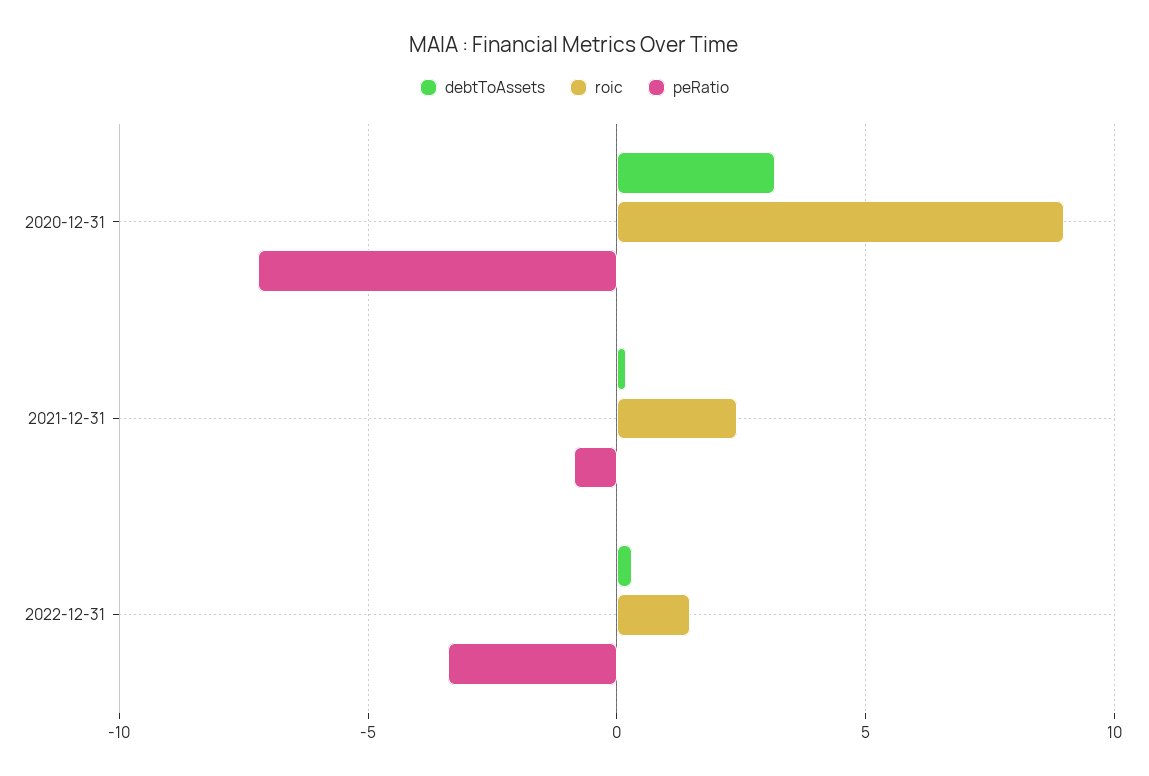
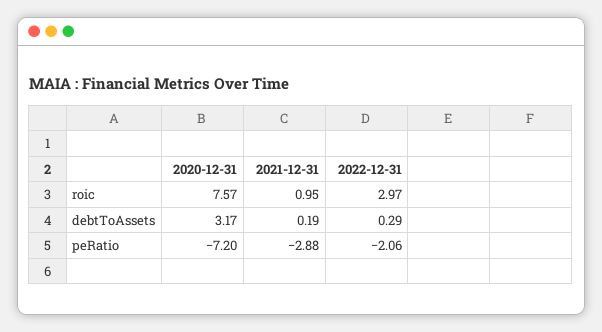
  {
    "debtToAssets": {
      "2020-12-31": 3.17,
      "2021-12-31": 0.19,
      "2022-12-31": 0.29
    },
    "roic": {
-     "2020-12-31": 9,
+     "2020-12-31": 7.57,
-     "2021-12-31": 2.5,
+     "2021-12-31": 0.95,
-     "2022-12-31": 1.5
+     "2022-12-31": 2.97
    },
    "peRatio": {
      "2020-12-31": -7.2,
-     "2021-12-31": -1,
+     "2021-12-31": -2.88,
-     "2022-12-31": -3.5
+     "2022-12-31": -2.06
    }
  }

